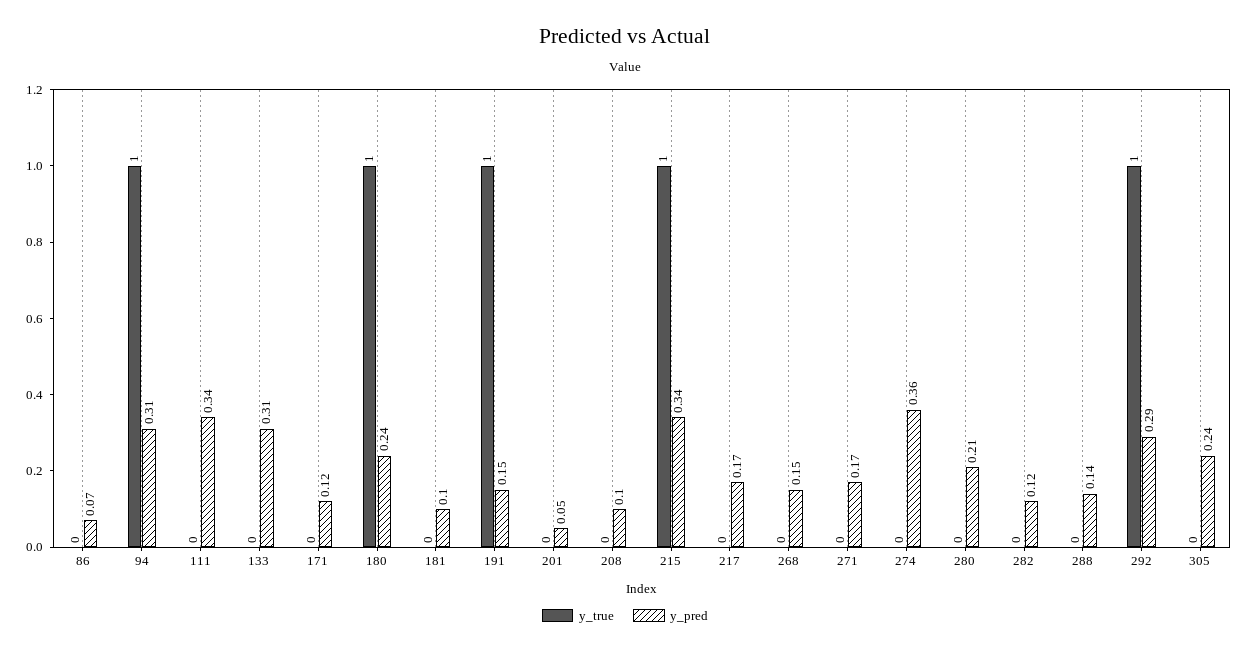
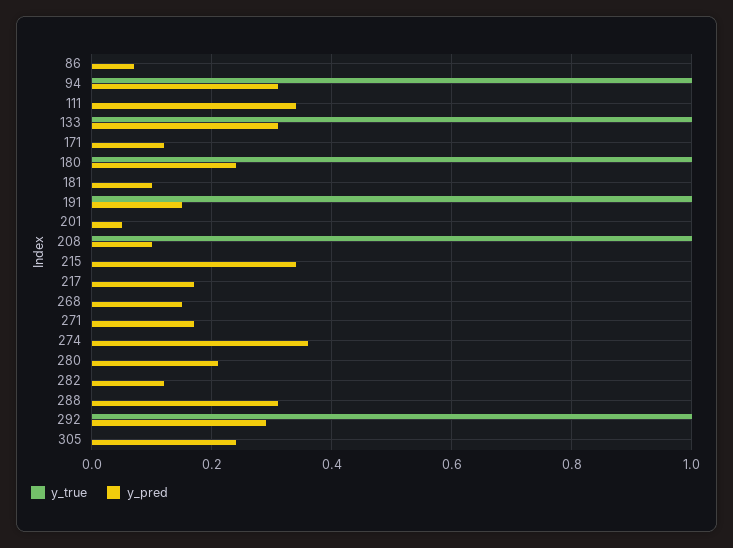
  {
    "y_true": {
      "86": 0,
      "94": 1,
      "111": 0,
-     "133": 0,
+     "133": 1,
      "171": 0,
      "180": 1,
      "181": 0,
      "191": 1,
      "201": 0,
-     "208": 0,
+     "208": 1,
-     "215": 1,
+     "215": 0,
      "217": 0,
      "268": 0,
      "271": 0,
      "274": 0,
      "280": 0,
      "282": 0,
      "288": 0,
      "292": 1,
      "305": 0
    },
    "y_pred": {
      "86": 0.07,
      "94": 0.31,
      "111": 0.34,
      "133": 0.31,
      "171": 0.12,
      "180": 0.24,
      "181": 0.1,
      "191": 0.15,
      "201": 0.05,
      "208": 0.1,
      "215": 0.34,
      "217": 0.17,
      "268": 0.15,
      "271": 0.17,
      "274": 0.36,
      "280": 0.21,
      "282": 0.12,
-     "288": 0.14,
+     "288": 0.3,
      "292": 0.29,
      "305": 0.24
    }
  }

